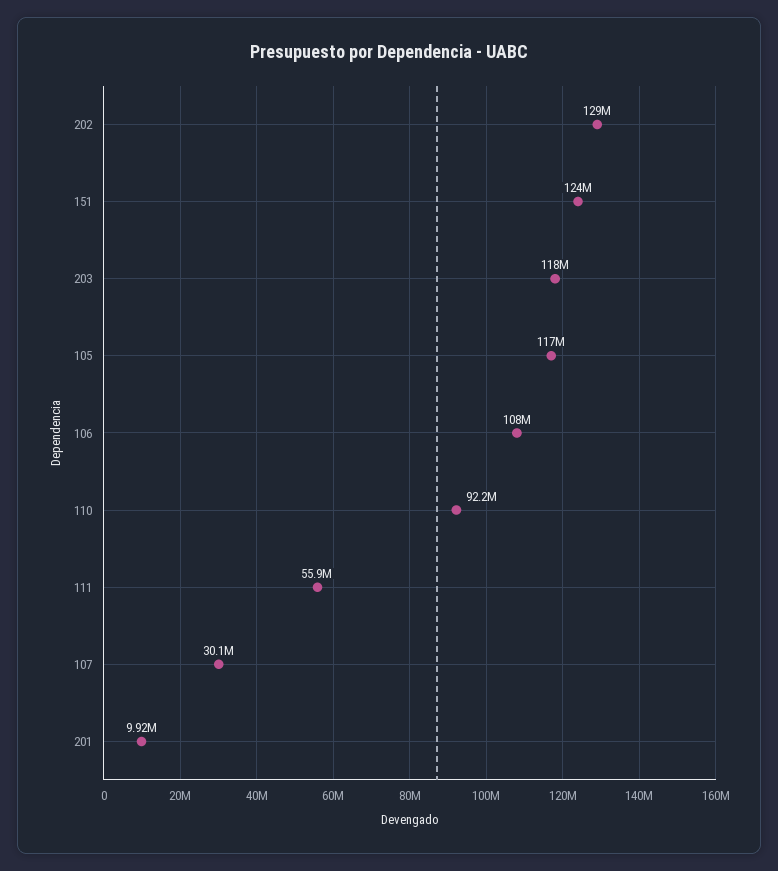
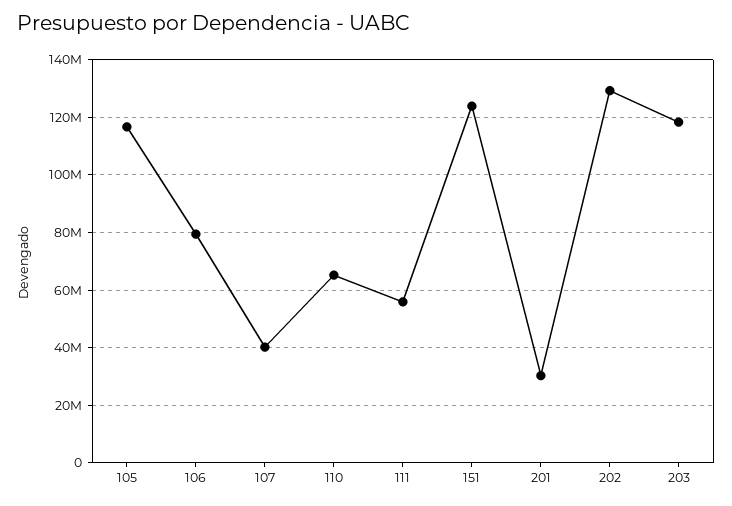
  {
    "202": 129000000,
    "151": 124000000,
    "203": 118000000,
    "105": 117000000,
-   "106": 108000000,
+   "106": 80000000,
-   "110": 92200000,
+   "110": 65000000,
    "111": 55900000,
-   "107": 30100000,
+   "107": 40000000,
-   "201": 9920000
+   "201": 30000000
  }

